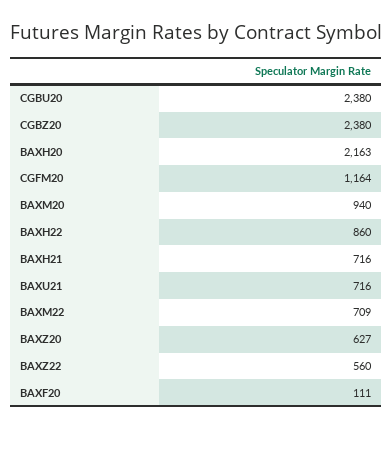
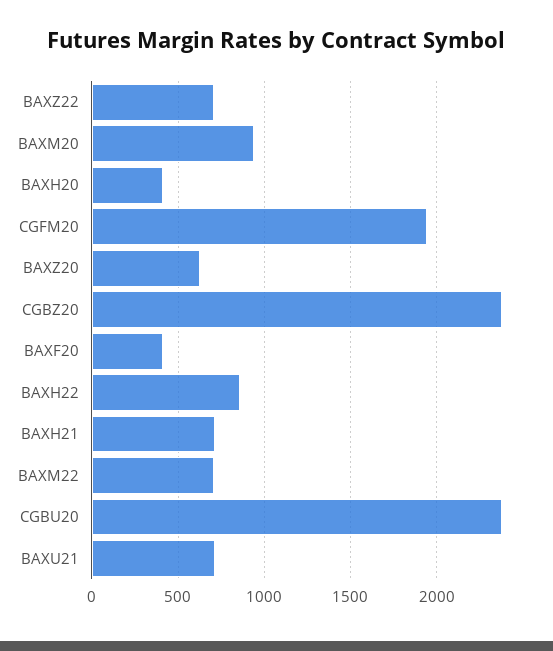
  {
    "CGBU20": 2380,
    "CGBZ20": 2380,
-   "BAXH20": 2163,
+   "BAXH20": 400,
-   "CGFM20": 1164,
+   "CGFM20": 1950,
    "BAXM20": 940,
    "BAXH22": 860,
    "BAXH21": 716,
    "BAXU21": 716,
    "BAXM22": 709,
    "BAXZ20": 627,
-   "BAXZ22": 560,
+   "BAXZ22": 700,
-   "BAXF20": 111
+   "BAXF20": 400
  }

